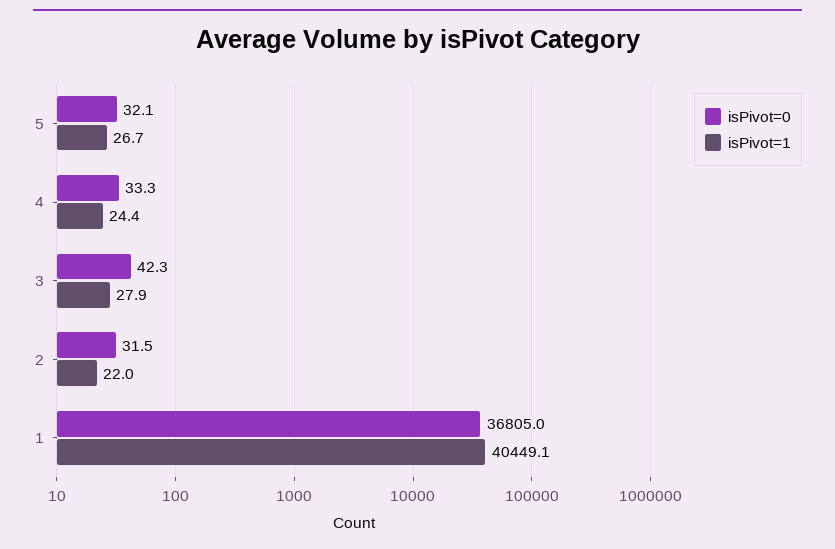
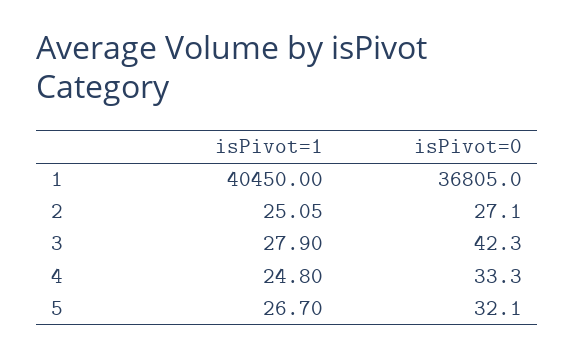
  {
    "isPivot=0": {
      "5": 32.1,
      "4": 33.3,
      "3": 42.3,
-     "2": 31.5,
+     "2": 27.1,
      "1": 36805
    },
    "isPivot=1": {
      "5": 26.7,
-     "4": 24.4,
+     "4": 24.8,
      "3": 27.9,
-     "2": 22,
+     "2": 25.05,
-     "1": 40449.1
+     "1": 40450
    }
  }

